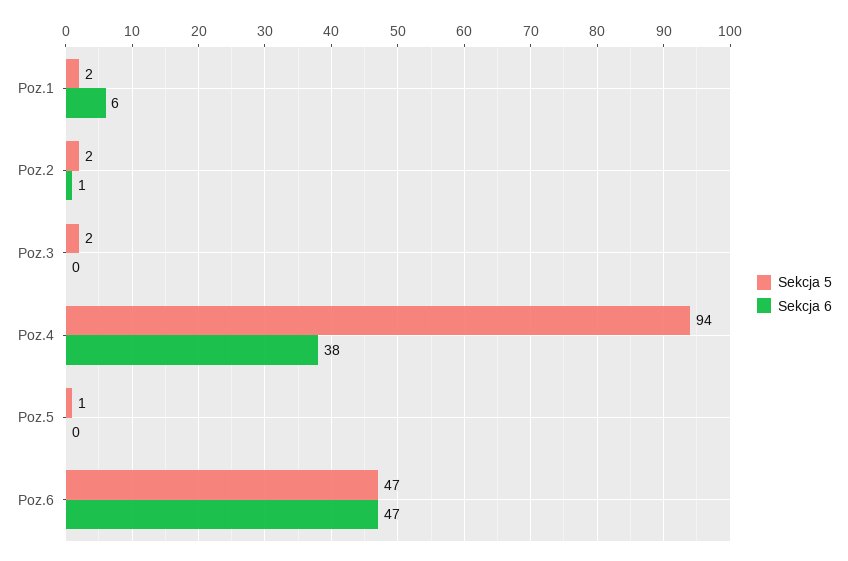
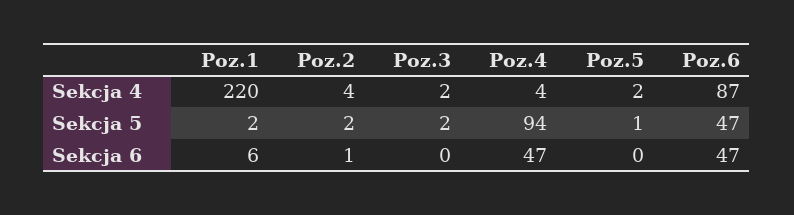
  {
    "Sekcja 5": {
      "Poz.1": 2,
      "Poz.2": 2,
      "Poz.3": 2,
      "Poz.4": 94,
      "Poz.5": 1,
      "Poz.6": 47
    },
    "Sekcja 6": {
      "Poz.1": 6,
      "Poz.2": 1,
      "Poz.3": 0,
-     "Poz.4": 38,
+     "Poz.4": 47,
      "Poz.5": 0,
      "Poz.6": 47
-   }
+   },
+   "Sekcja 4": {
+     "Poz.1": 220,
+     "Poz.2": 4,
+     "Poz.3": 2,
+     "Poz.4": 4,
+     "Poz.5": 2,
+     "Poz.6": 87
+   }
  }

